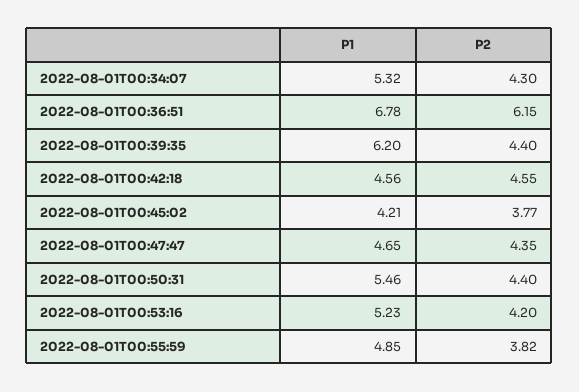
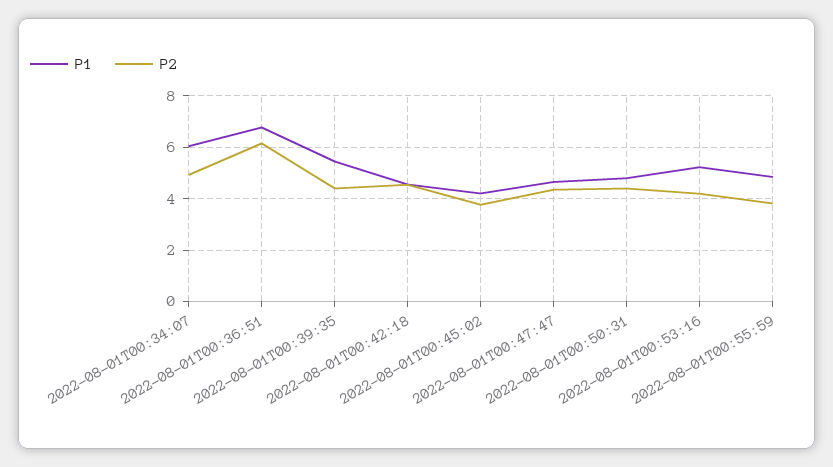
  {
    "P1": {
-     "2022-08-01T00:34:07": 5.32,
+     "2022-08-01T00:34:07": 6,
      "2022-08-01T00:36:51": 6.78,
-     "2022-08-01T00:39:35": 6.2,
+     "2022-08-01T00:39:35": 5.5,
      "2022-08-01T00:42:18": 4.56,
      "2022-08-01T00:45:02": 4.21,
      "2022-08-01T00:47:47": 4.65,
-     "2022-08-01T00:50:31": 5.46,
+     "2022-08-01T00:50:31": 4.75,
      "2022-08-01T00:53:16": 5.23,
      "2022-08-01T00:55:59": 4.85
    },
    "P2": {
-     "2022-08-01T00:34:07": 4.3,
+     "2022-08-01T00:34:07": 5,
      "2022-08-01T00:36:51": 6.15,
      "2022-08-01T00:39:35": 4.4,
      "2022-08-01T00:42:18": 4.55,
      "2022-08-01T00:45:02": 3.77,
      "2022-08-01T00:47:47": 4.35,
      "2022-08-01T00:50:31": 4.4,
      "2022-08-01T00:53:16": 4.2,
      "2022-08-01T00:55:59": 3.82
    }
  }

